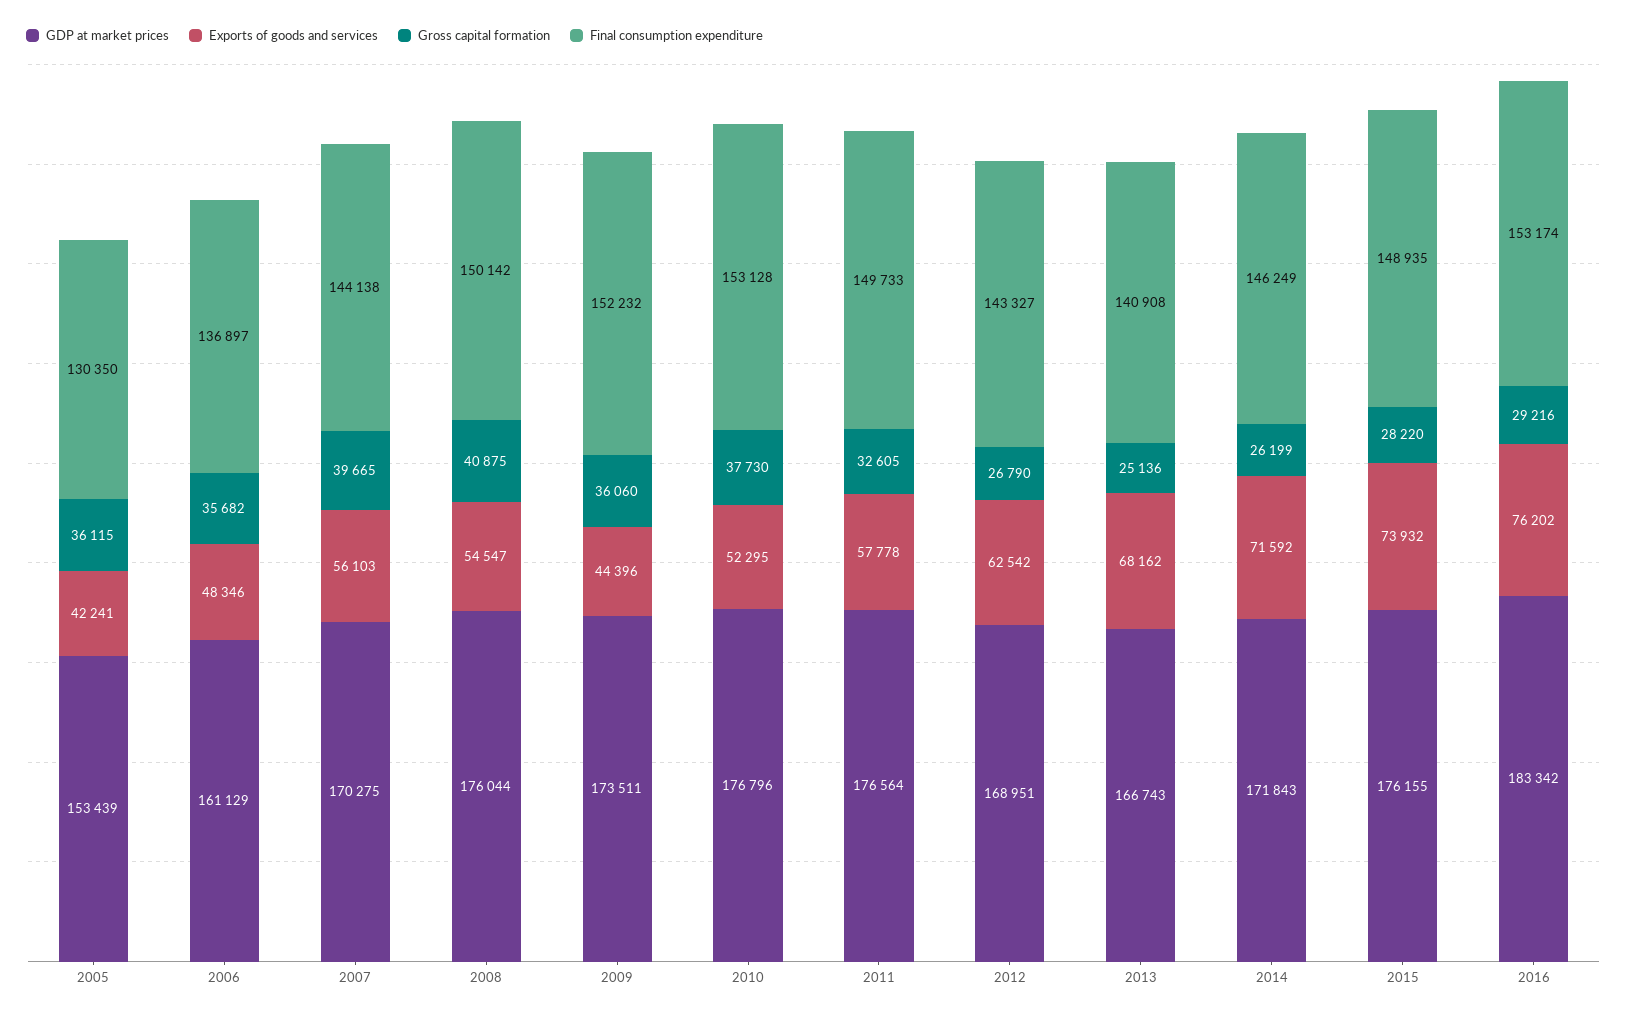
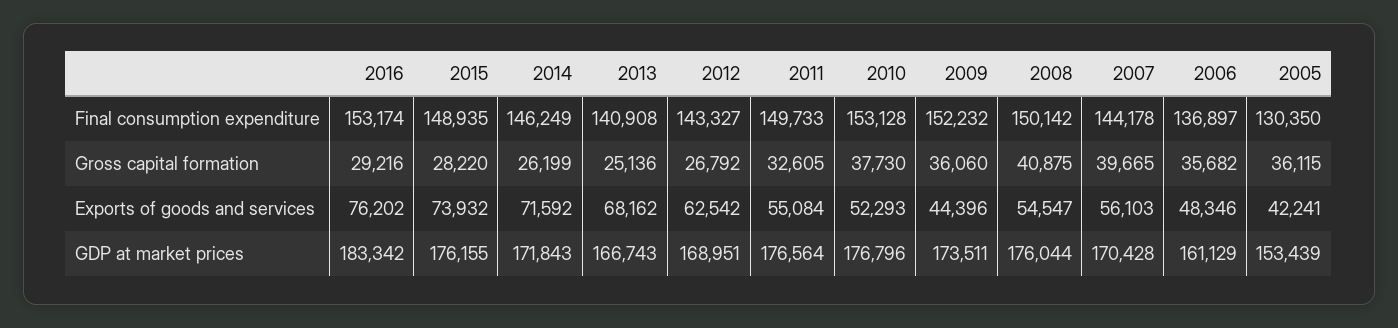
  {
    "GDP at market prices": {
      "2005": 153439,
      "2006": 161129,
-     "2007": 170275,
+     "2007": 170428,
      "2008": 176044,
      "2009": 173511,
      "2010": 176796,
      "2011": 176564,
      "2012": 168951,
      "2013": 166743,
      "2014": 171843,
      "2015": 176155,
      "2016": 183342
    },
    "Exports of goods and services": {
      "2005": 42241,
      "2006": 48346,
      "2007": 56103,
      "2008": 54547,
      "2009": 44396,
-     "2010": 52295,
+     "2010": 52293,
-     "2011": 57778,
+     "2011": 55084,
      "2012": 62542,
      "2013": 68162,
      "2014": 71592,
      "2015": 73932,
      "2016": 76202
    },
    "Gross capital formation": {
      "2005": 36115,
      "2006": 35682,
      "2007": 39665,
      "2008": 40875,
      "2009": 36060,
      "2010": 37730,
      "2011": 32605,
-     "2012": 26790,
+     "2012": 26792,
      "2013": 25136,
      "2014": 26199,
      "2015": 28220,
      "2016": 29216
    },
    "Final consumption expenditure": {
      "2005": 130350,
      "2006": 136897,
-     "2007": 144138,
+     "2007": 144178,
      "2008": 150142,
      "2009": 152232,
      "2010": 153128,
      "2011": 149733,
      "2012": 143327,
      "2013": 140908,
      "2014": 146249,
      "2015": 148935,
      "2016": 153174
    }
  }

